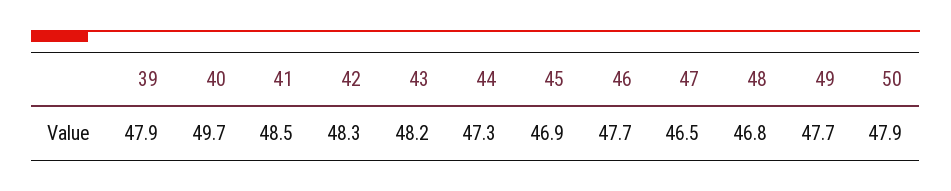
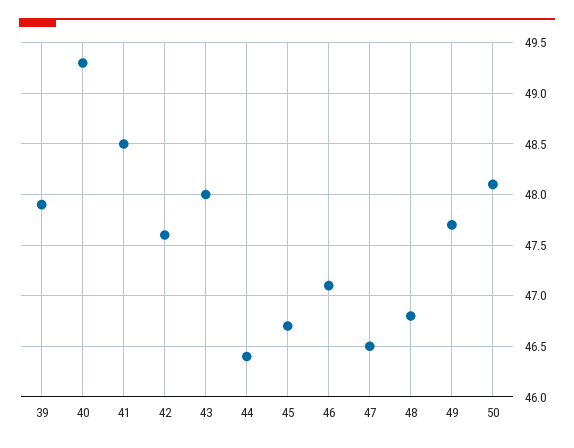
  {
    "39": 47.9,
-   "40": 49.7,
+   "40": 49.3,
    "41": 48.5,
-   "42": 48.3,
+   "42": 47.6,
-   "43": 48.2,
+   "43": 48,
-   "44": 47.3,
+   "44": 46.4,
-   "45": 46.9,
+   "45": 46.7,
-   "46": 47.7,
+   "46": 47.1,
    "47": 46.5,
    "48": 46.8,
    "49": 47.7,
-   "50": 47.9
+   "50": 48.1
  }

